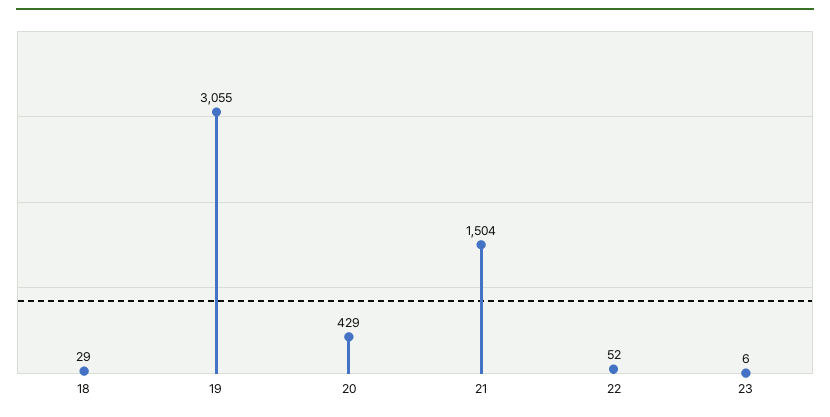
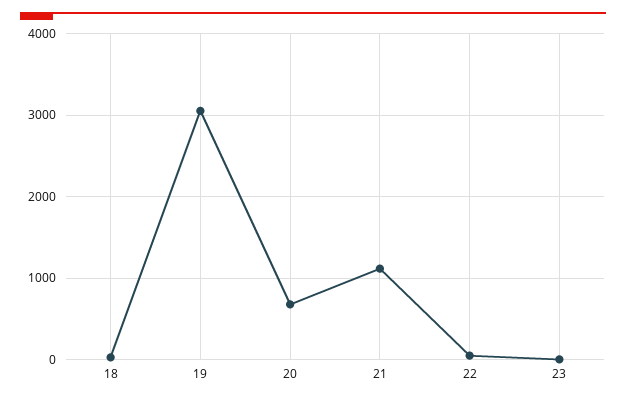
  {
    "18": 29,
    "19": 3055,
-   "20": 429,
+   "20": 700,
-   "21": 1504,
+   "21": 1100,
    "22": 52,
    "23": 6
  }

